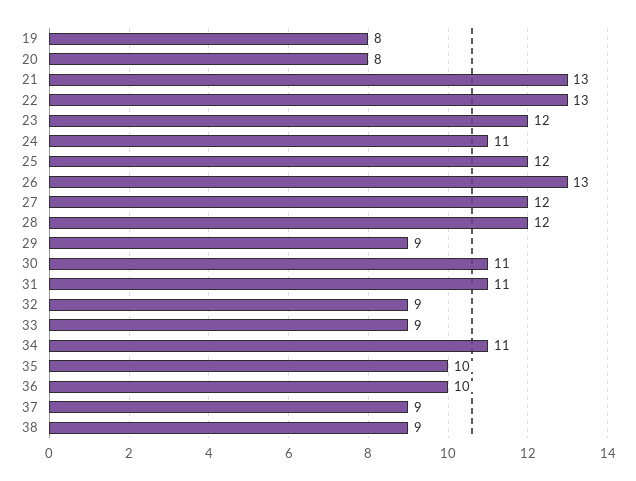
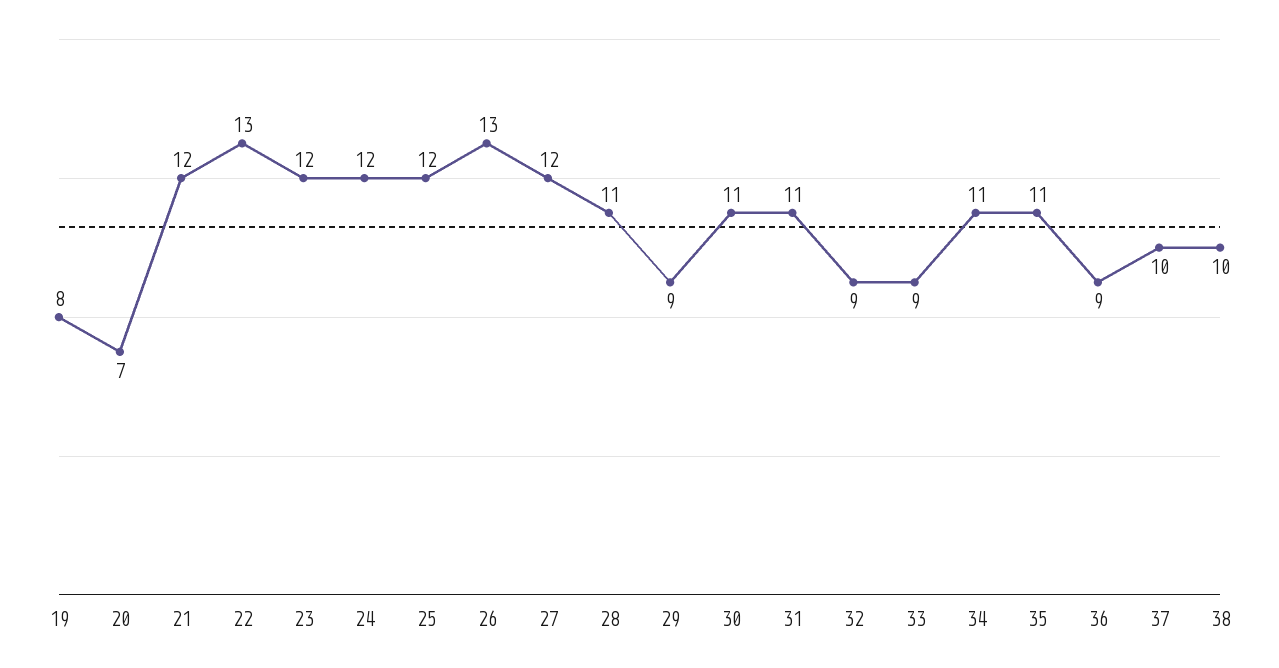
  {
    "19": 8,
-   "20": 8,
+   "20": 7,
-   "21": 13,
+   "21": 12,
    "22": 13,
    "23": 12,
-   "24": 11,
+   "24": 12,
    "25": 12,
    "26": 13,
    "27": 12,
-   "28": 12,
+   "28": 11,
    "29": 9,
    "30": 11,
    "31": 11,
    "32": 9,
    "33": 9,
    "34": 11,
-   "35": 10,
+   "35": 11,
-   "36": 10,
+   "36": 9,
-   "37": 9,
+   "37": 10,
-   "38": 9
+   "38": 10
  }

